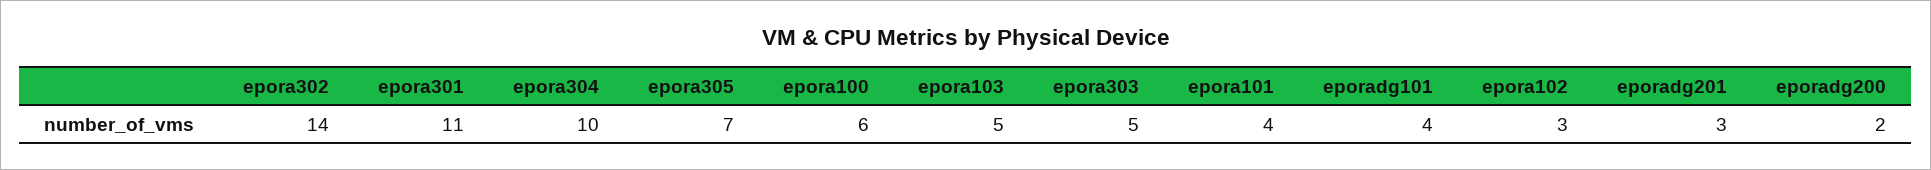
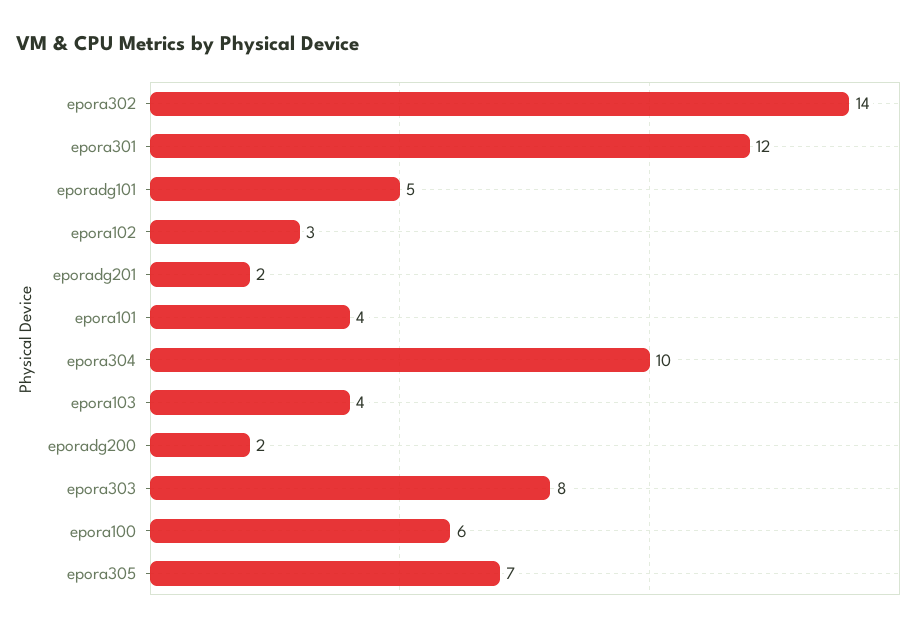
  {
    "epora302": 14,
-   "epora301": 11,
+   "epora301": 12,
    "epora304": 10,
    "epora305": 7,
    "epora100": 6,
-   "epora103": 5,
+   "epora103": 4,
-   "epora303": 5,
+   "epora303": 8,
    "epora101": 4,
-   "eporadg101": 4,
+   "eporadg101": 5,
    "epora102": 3,
-   "eporadg201": 3,
+   "eporadg201": 2,
    "eporadg200": 2
  }

